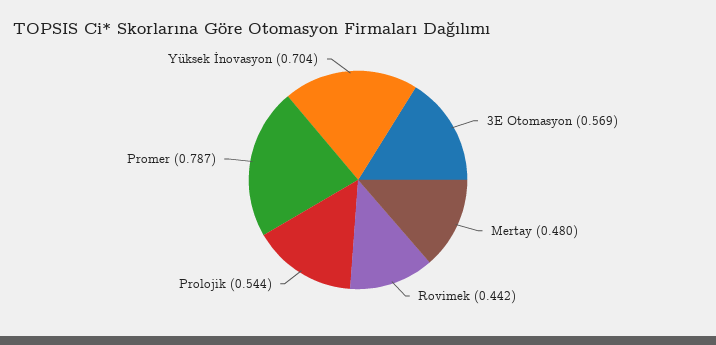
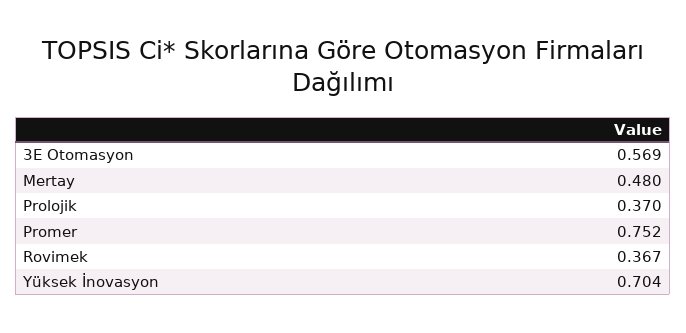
  {
    "3E Otomasyon": 0.569,
    "Mertay": 0.48,
-   "Rovimek": 0.442,
+   "Rovimek": 0.367,
-   "Prolojik": 0.544,
+   "Prolojik": 0.37,
-   "Promer": 0.787,
+   "Promer": 0.752,
    "Yüksek İnovasyon": 0.704
  }

